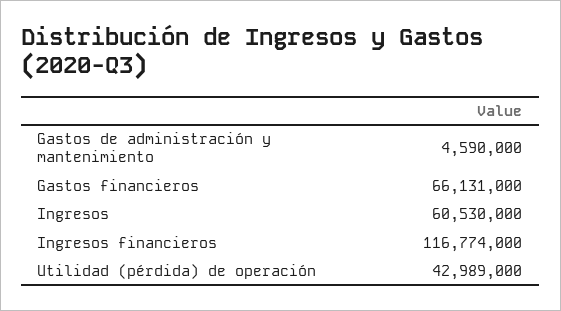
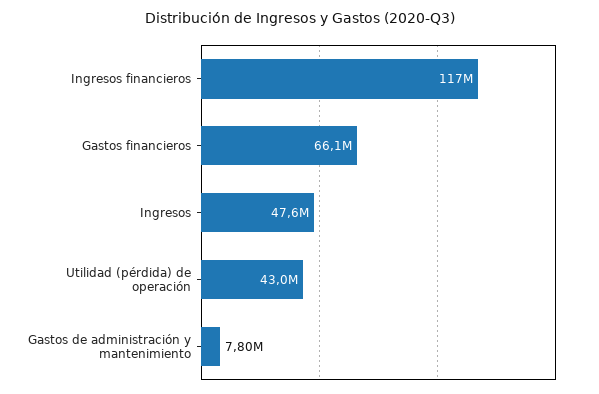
  {
-   "Gastos de administración y mantenimiento": 4590000,
+   "Gastos de administración y mantenimiento": 7800000,
    "Gastos financieros": 66131000,
-   "Ingresos": 60530000,
+   "Ingresos": 47600000,
    "Ingresos financieros": 116774000,
    "Utilidad (pérdida) de operación": 42989000
  }

